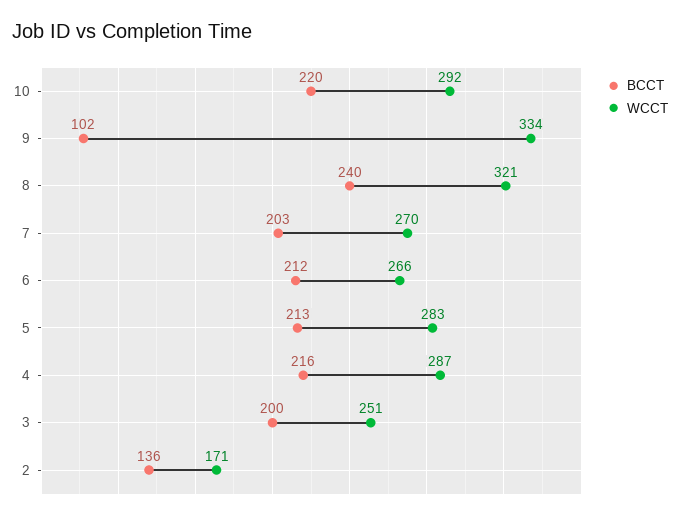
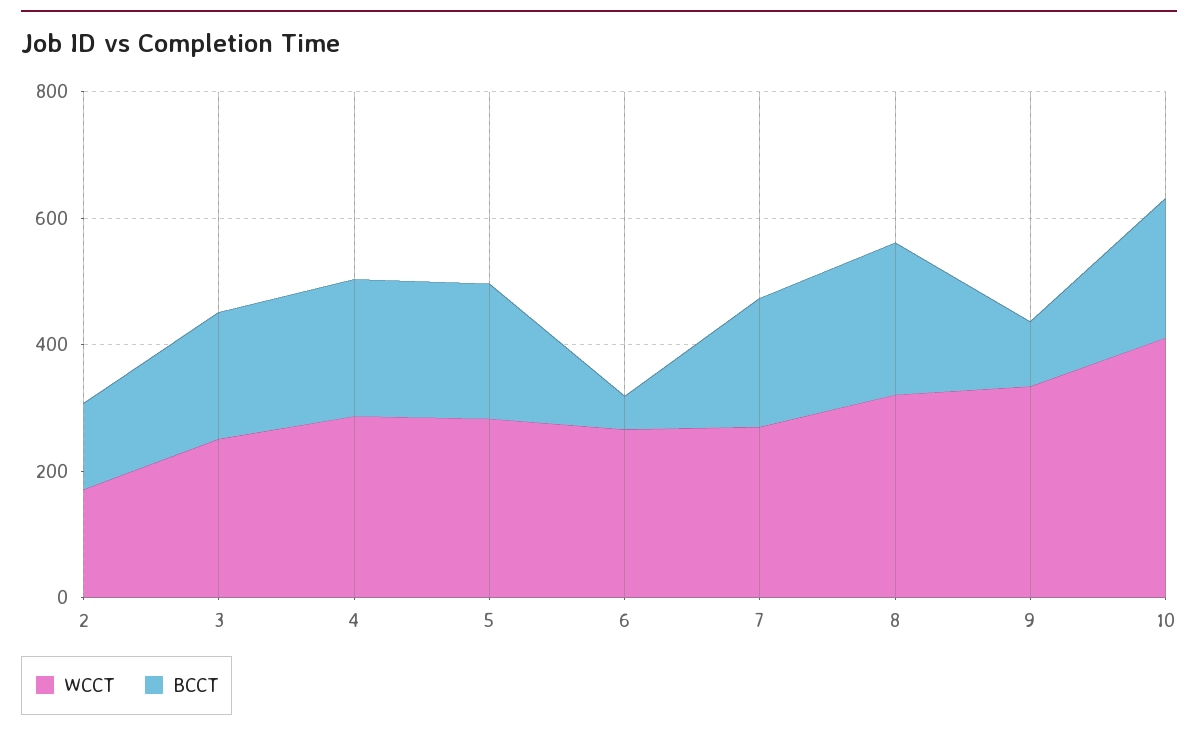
  {
    "BCCT": {
      "10": 220,
      "9": 102,
      "8": 240,
      "7": 203,
-     "6": 212,
+     "6": 50,
      "5": 213,
      "4": 216,
      "3": 200,
      "2": 136
    },
    "WCCT": {
-     "10": 292,
+     "10": 400,
      "9": 334,
      "8": 321,
      "7": 270,
      "6": 266,
      "5": 283,
      "4": 287,
      "3": 251,
      "2": 171
    }
  }

